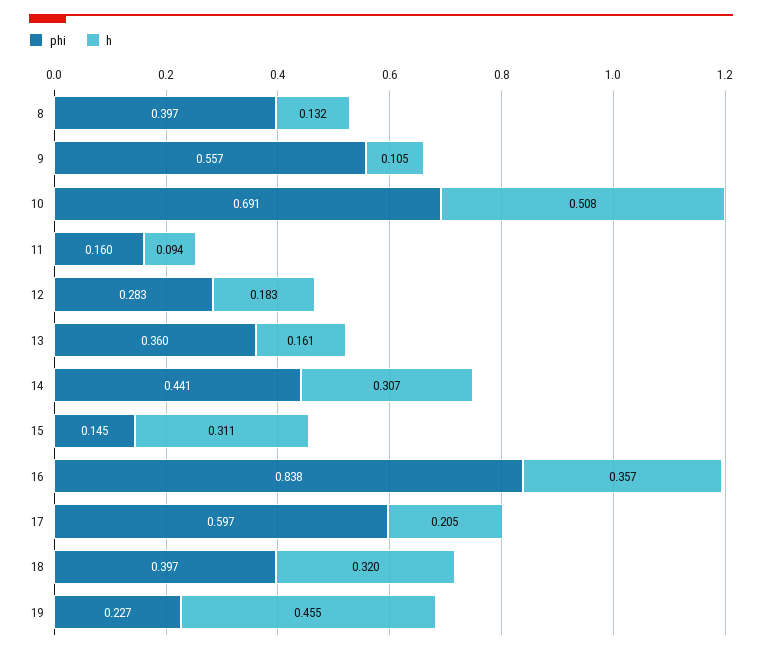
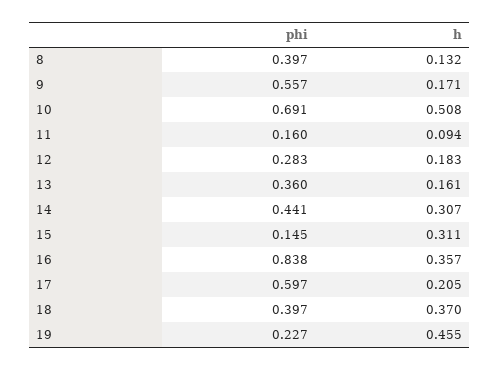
  {
    "phi": {
      "8": 0.397,
      "9": 0.557,
      "10": 0.691,
      "11": 0.16,
      "12": 0.283,
      "13": 0.36,
      "14": 0.441,
      "15": 0.145,
      "16": 0.838,
      "17": 0.597,
      "18": 0.397,
      "19": 0.227
    },
    "h": {
      "8": 0.132,
-     "9": 0.105,
+     "9": 0.171,
      "10": 0.508,
      "11": 0.094,
      "12": 0.183,
      "13": 0.161,
      "14": 0.307,
      "15": 0.311,
      "16": 0.357,
      "17": 0.205,
-     "18": 0.32,
+     "18": 0.37,
      "19": 0.455
    }
  }

